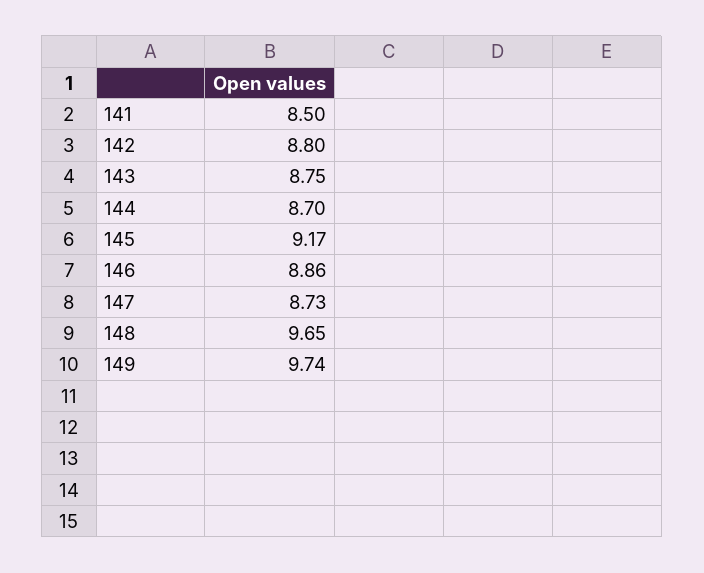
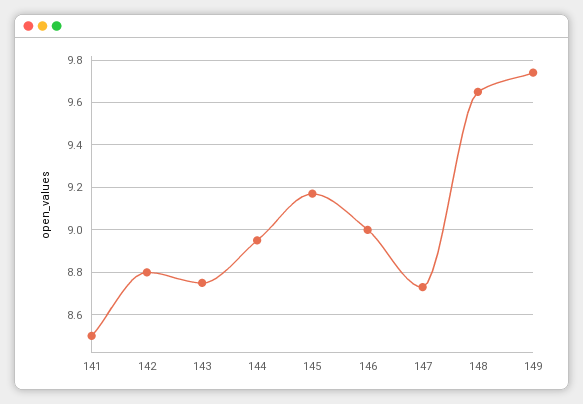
  {
    "141": 8.5,
    "142": 8.8,
    "143": 8.75,
-   "144": 8.7,
+   "144": 8.95,
    "145": 9.17,
-   "146": 8.86,
+   "146": 9,
    "147": 8.73,
    "148": 9.65,
    "149": 9.74
  }

